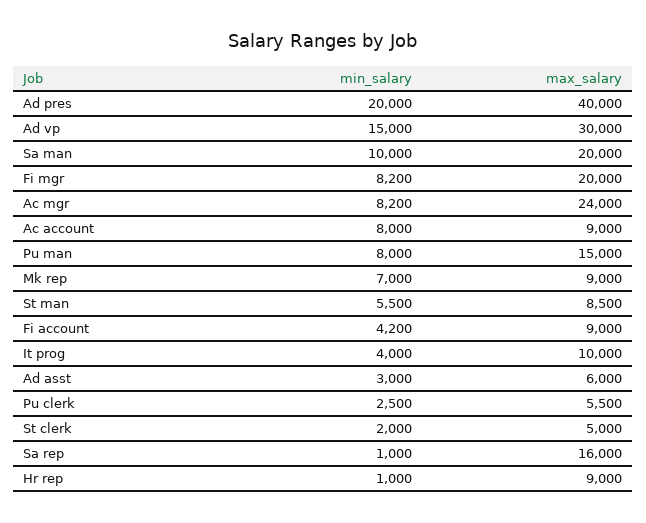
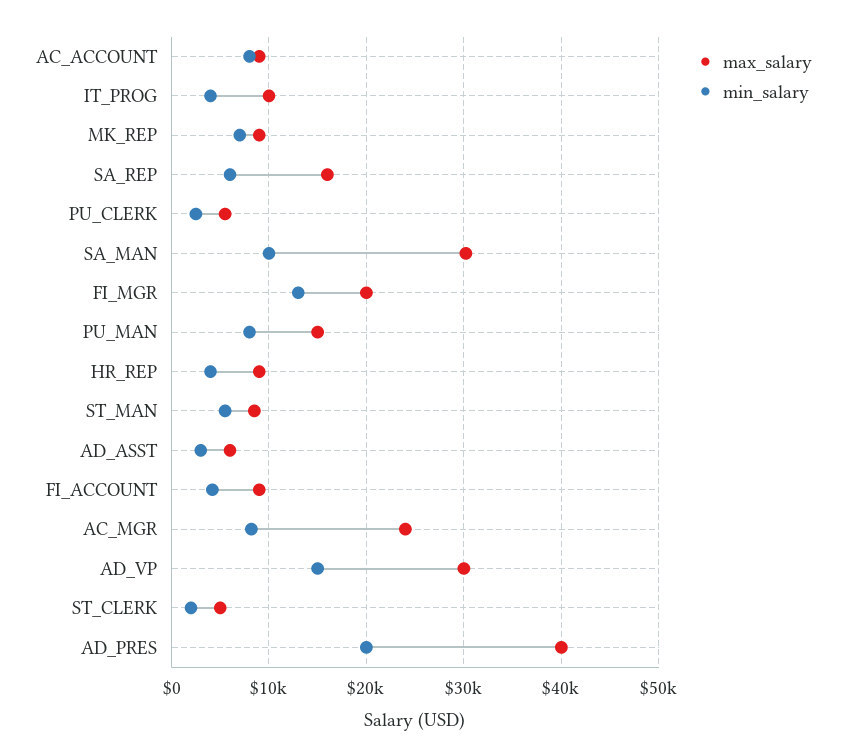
  {
    "min_salary": {
      "Ad pres": 20000,
      "Ad vp": 15000,
      "Sa man": 10000,
-     "Fi mgr": 8200,
+     "Fi mgr": 13000,
      "Ac mgr": 8200,
      "Ac account": 8000,
      "Pu man": 8000,
      "Mk rep": 7000,
      "St man": 5500,
      "Fi account": 4200,
      "It prog": 4000,
      "Ad asst": 3000,
      "Pu clerk": 2500,
      "St clerk": 2000,
-     "Sa rep": 1000,
+     "Sa rep": 6000,
-     "Hr rep": 1000
+     "Hr rep": 4000
    },
    "max_salary": {
      "Ad pres": 40000,
      "Ad vp": 30000,
-     "Sa man": 20000,
+     "Sa man": 30000,
      "Fi mgr": 20000,
      "Ac mgr": 24000,
      "Ac account": 9000,
      "Pu man": 15000,
      "Mk rep": 9000,
      "St man": 8500,
      "Fi account": 9000,
      "It prog": 10000,
      "Ad asst": 6000,
      "Pu clerk": 5500,
      "St clerk": 5000,
      "Sa rep": 16000,
      "Hr rep": 9000
    }
  }

